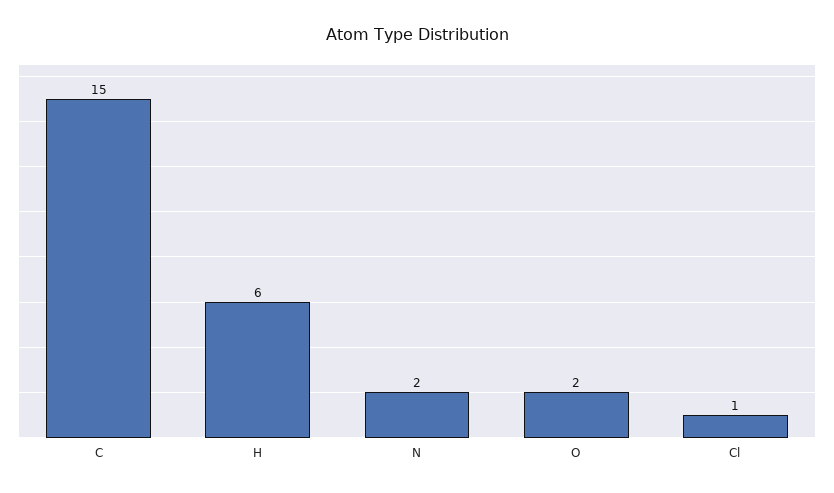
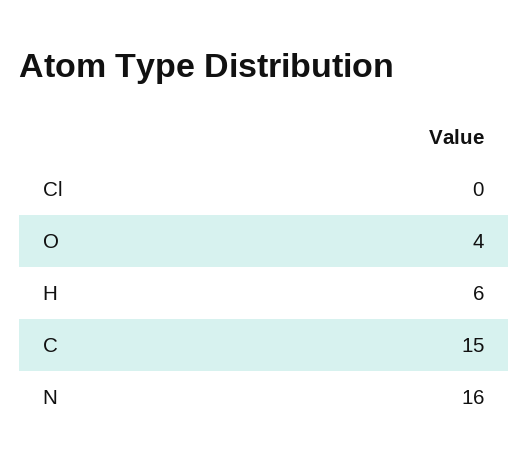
  {
    "C": 15,
    "H": 6,
-   "N": 2,
+   "N": 16,
-   "O": 2,
+   "O": 4,
-   "Cl": 1
+   "Cl": 0
  }

